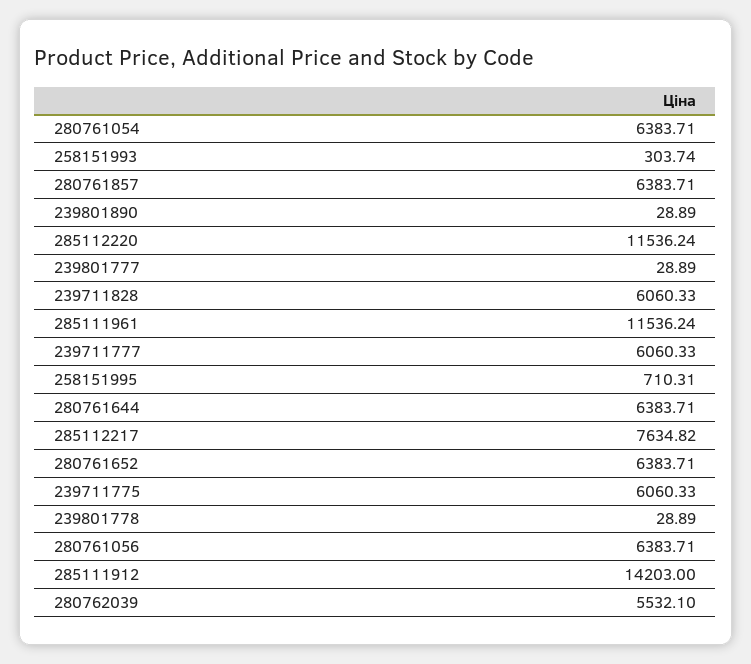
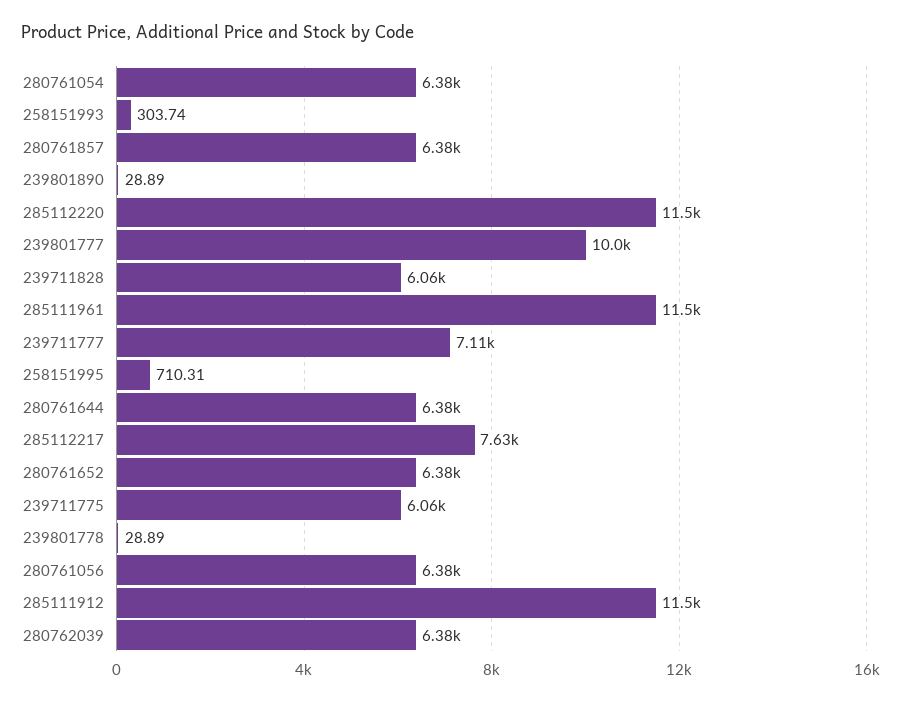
  {
    "280761054": 6383.71,
    "258151993": 303.74,
    "280761857": 6383.71,
    "239801890": 28.89,
    "285112220": 11536.24,
-   "239801777": 28.89,
+   "239801777": 10000,
    "239711828": 6060.33,
    "285111961": 11536.24,
-   "239711777": 6060.33,
+   "239711777": 7110,
    "258151995": 710.31,
    "280761644": 6383.71,
    "285112217": 7634.82,
    "280761652": 6383.71,
    "239711775": 6060.33,
    "239801778": 28.89,
    "280761056": 6383.71,
-   "285111912": 14203,
+   "285111912": 11500,
-   "280762039": 5532.1
+   "280762039": 6380
  }

